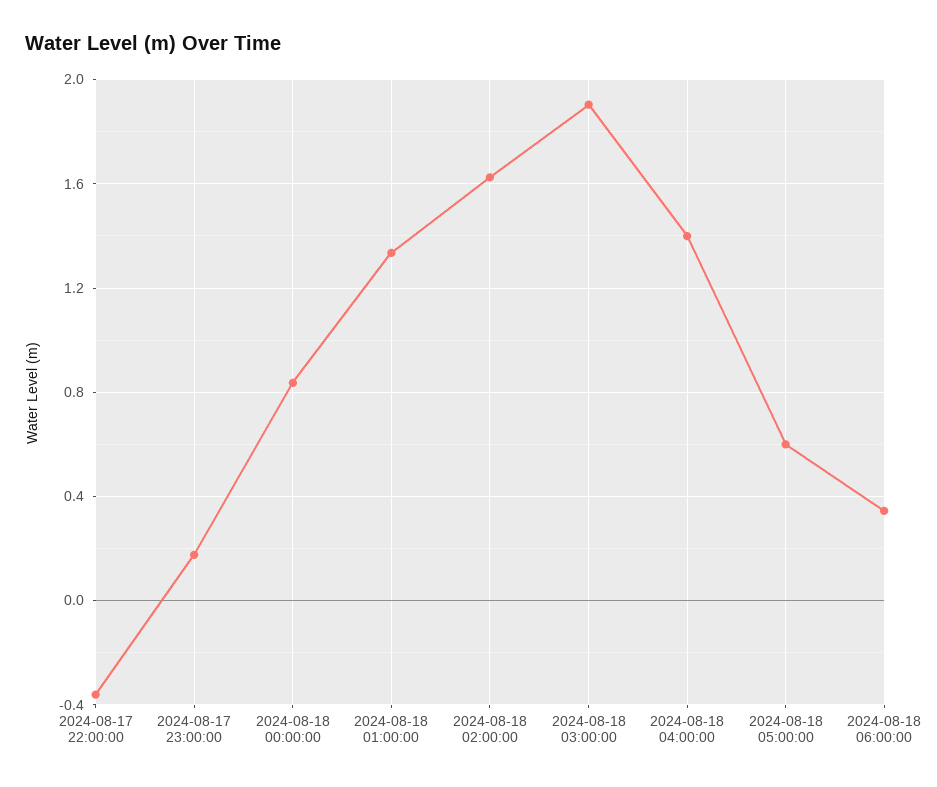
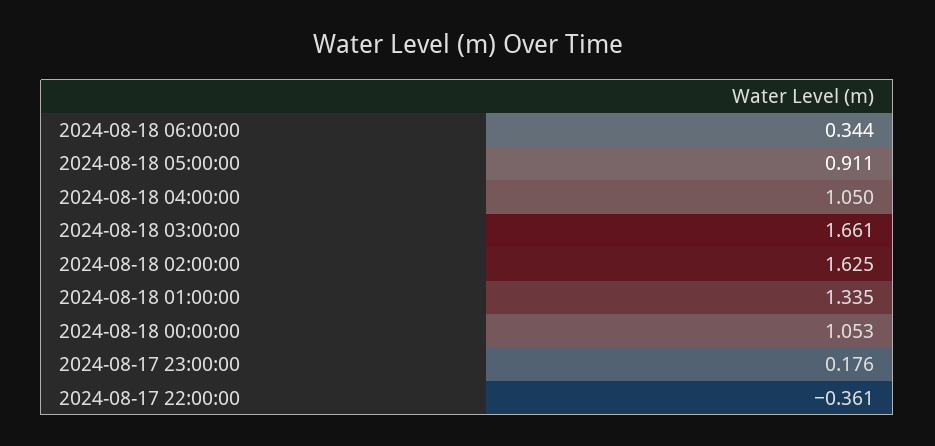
  {
    "2024-08-17 22:00:00": -0.361,
    "2024-08-17 23:00:00": 0.176,
-   "2024-08-18 00:00:00": 0.85,
+   "2024-08-18 00:00:00": 1.053,
    "2024-08-18 01:00:00": 1.335,
    "2024-08-18 02:00:00": 1.625,
-   "2024-08-18 03:00:00": 1.9,
+   "2024-08-18 03:00:00": 1.661,
-   "2024-08-18 04:00:00": 1.4,
+   "2024-08-18 04:00:00": 1.05,
-   "2024-08-18 05:00:00": 0.6,
+   "2024-08-18 05:00:00": 0.911,
    "2024-08-18 06:00:00": 0.344
  }

